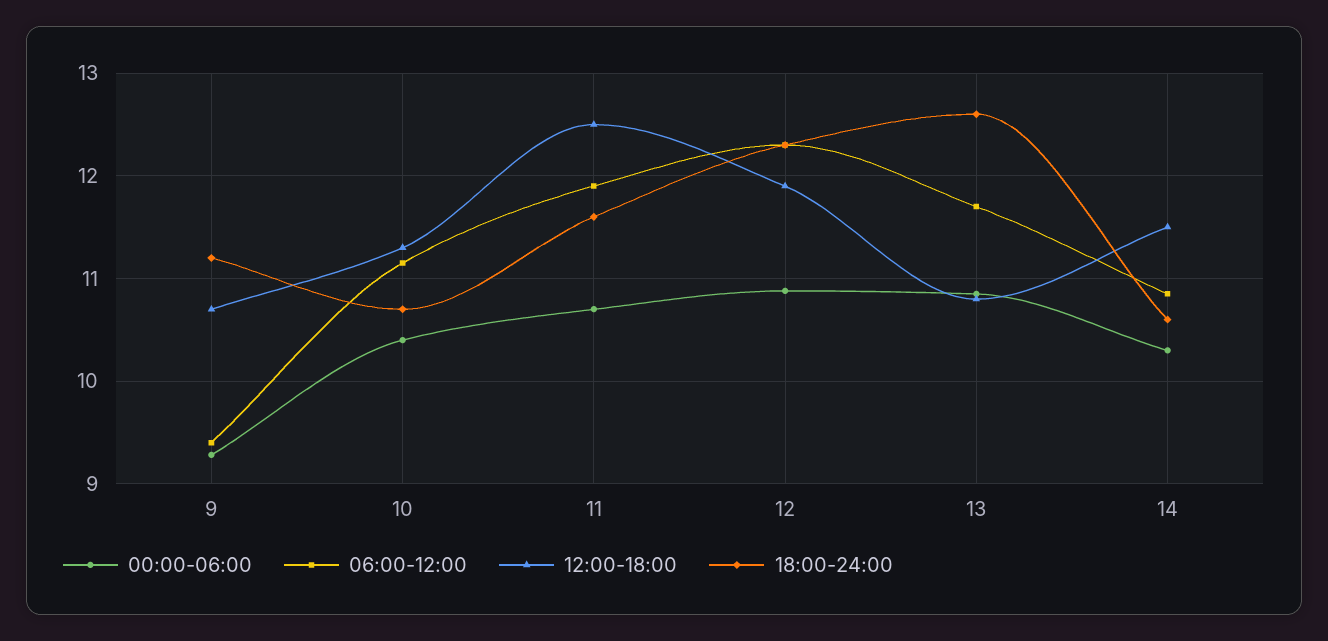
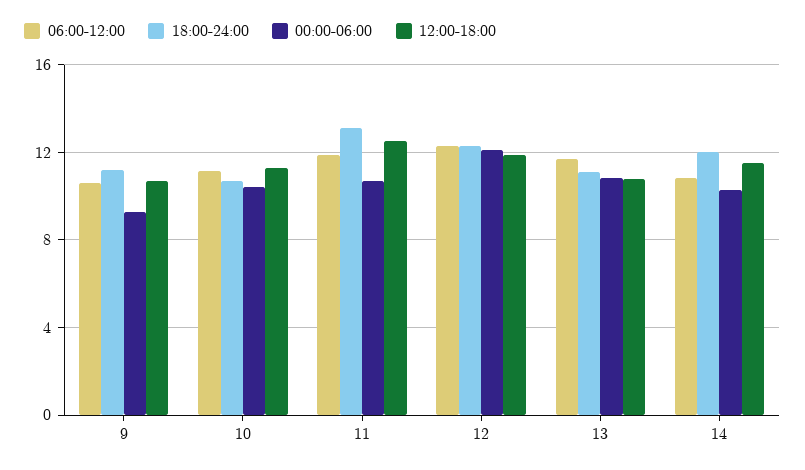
  {
    "00:00-06:00": {
      "9": 9.3,
      "10": 10.4,
      "11": 10.7,
-     "12": 10.9,
+     "12": 12,
      "13": 10.9,
      "14": 10.3
    },
    "06:00-12:00": {
-     "9": 9.4,
+     "9": 10.5,
      "10": 11.2,
      "11": 11.9,
      "12": 12.3,
      "13": 11.7,
      "14": 10.9
    },
    "12:00-18:00": {
      "9": 10.7,
      "10": 11.3,
      "11": 12.5,
      "12": 11.9,
      "13": 10.8,
      "14": 11.5
    },
    "18:00-24:00": {
      "9": 11.2,
      "10": 10.7,
-     "11": 11.6,
+     "11": 13,
      "12": 12.3,
-     "13": 12.6,
+     "13": 11,
-     "14": 10.6
+     "14": 12
    }
  }

